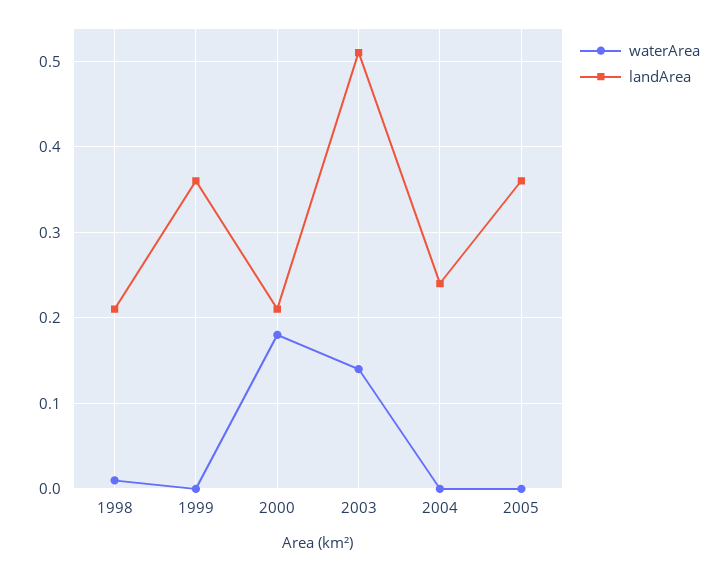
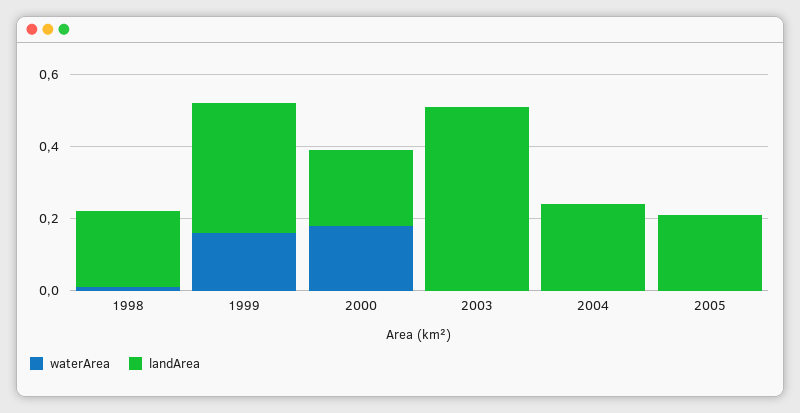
  {
    "waterArea": {
      "1998": 0.01,
-     "1999": 0,
+     "1999": 0.15,
      "2000": 0.18,
-     "2003": 0.14,
+     "2003": 0,
      "2004": 0,
      "2005": 0
    },
    "landArea": {
      "1998": 0.21,
      "1999": 0.36,
      "2000": 0.21,
      "2003": 0.51,
      "2004": 0.24,
-     "2005": 0.36
+     "2005": 0.2
    }
  }

